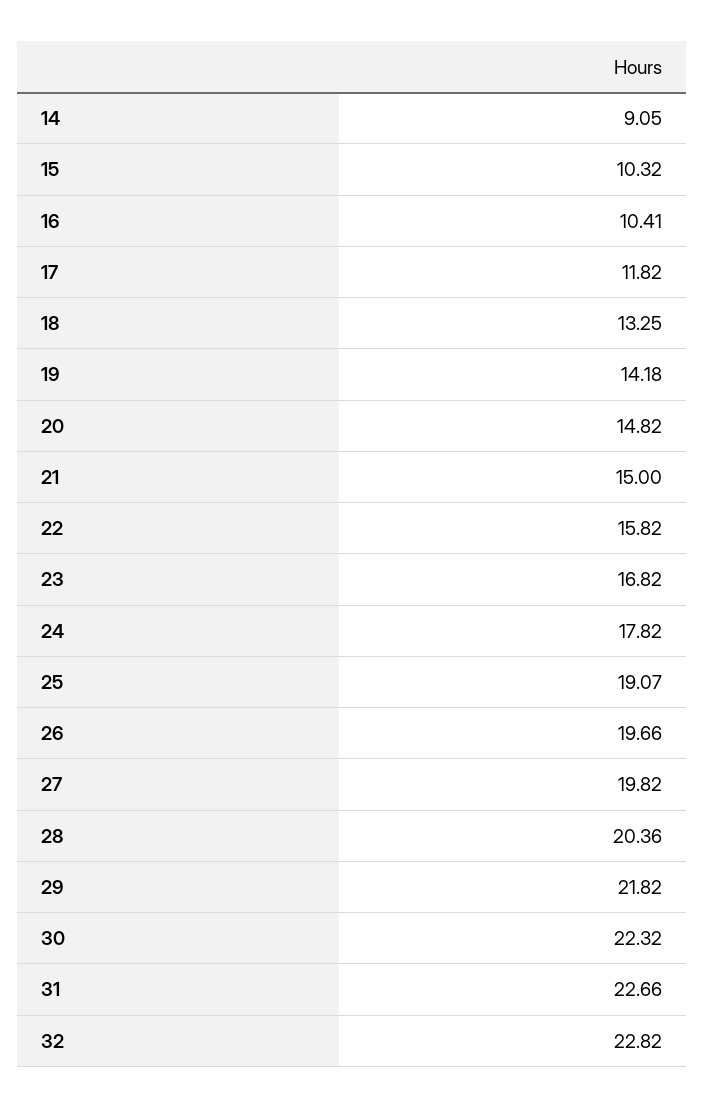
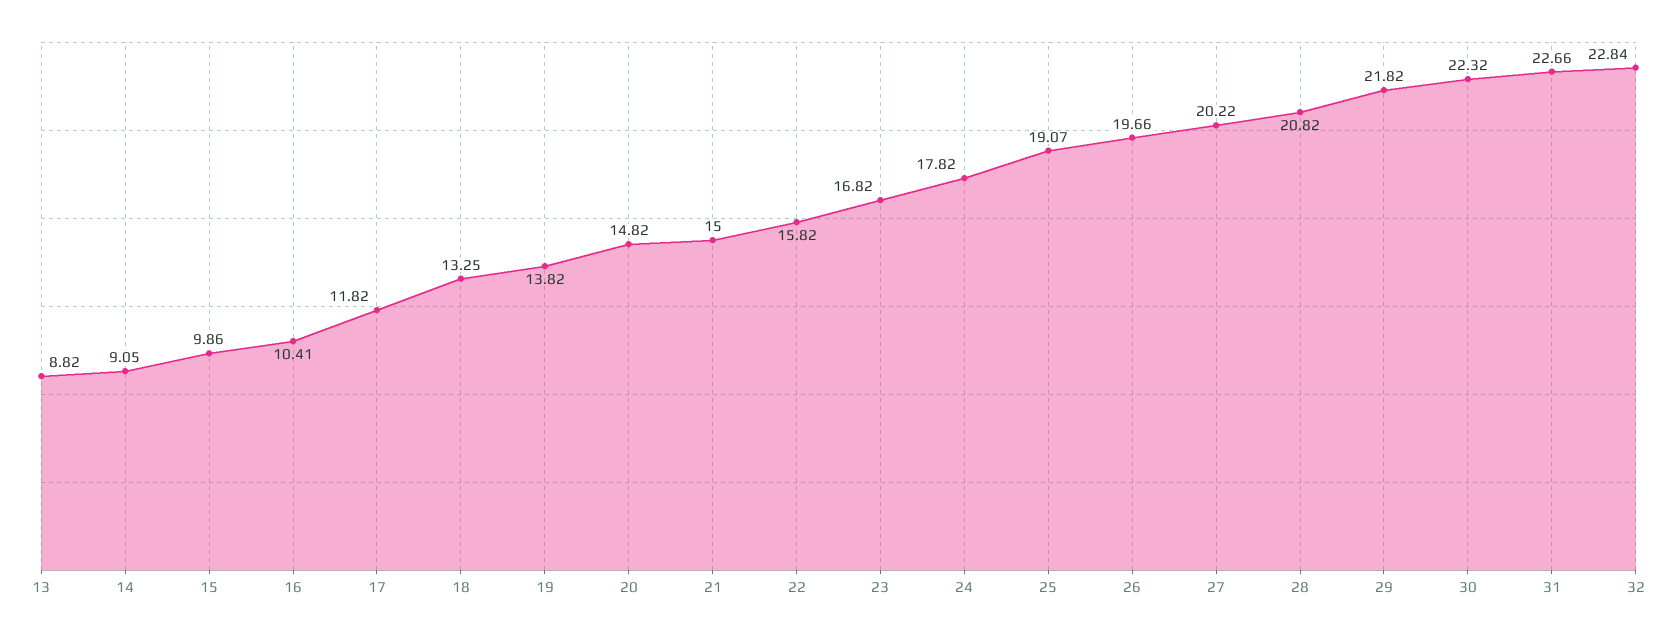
  {
    "14": 9.05,
-   "15": 10.32,
+   "15": 9.86,
    "16": 10.41,
    "17": 11.82,
    "18": 13.25,
-   "19": 14.18,
+   "19": 13.82,
    "20": 14.82,
    "21": 15,
    "22": 15.82,
    "23": 16.82,
    "24": 17.82,
    "25": 19.07,
    "26": 19.66,
-   "27": 19.82,
+   "27": 20.22,
-   "28": 20.36,
+   "28": 20.82,
    "29": 21.82,
    "30": 22.32,
    "31": 22.66,
-   "32": 22.82
+   "32": 22.84,
+   "13": 8.82
  }

